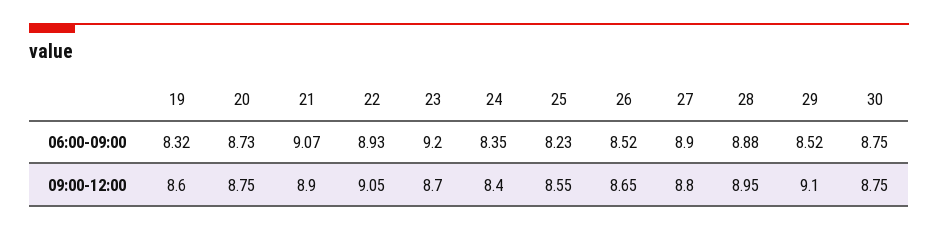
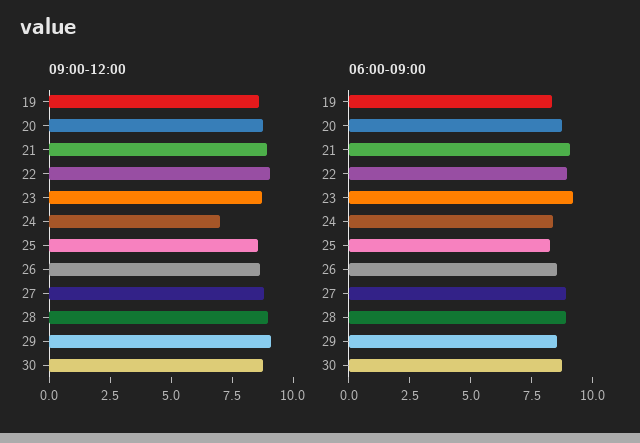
  {
    "06:00-09:00": {
      "19": 8.32,
      "20": 8.73,
      "21": 9.07,
      "22": 8.93,
      "23": 9.2,
      "24": 8.35,
      "25": 8.23,
      "26": 8.52,
      "27": 8.9,
      "28": 8.88,
      "29": 8.52,
      "30": 8.75
    },
    "09:00-12:00": {
      "19": 8.6,
      "20": 8.75,
      "21": 8.9,
      "22": 9.05,
      "23": 8.7,
-     "24": 8.4,
+     "24": 7,
      "25": 8.55,
      "26": 8.65,
      "27": 8.8,
      "28": 8.95,
      "29": 9.1,
      "30": 8.75
    }
  }

